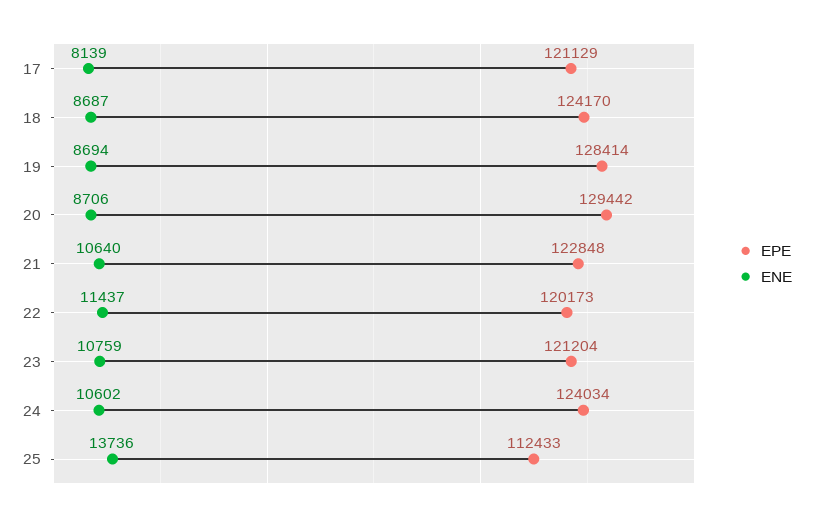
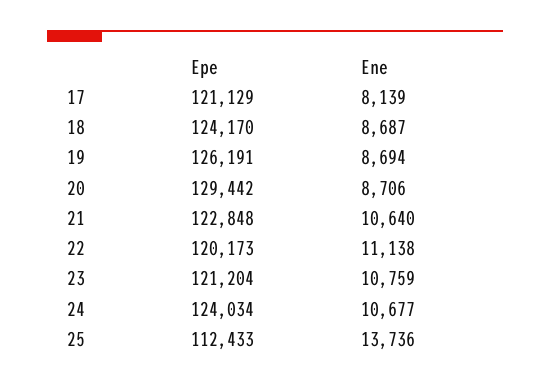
  {
    "EPE": {
      "17": 121129,
      "18": 124170,
-     "19": 128414,
+     "19": 126191,
      "20": 129442,
      "21": 122848,
      "22": 120173,
      "23": 121204,
      "24": 124034,
      "25": 112433
    },
    "ENE": {
      "17": 8139,
      "18": 8687,
      "19": 8694,
      "20": 8706,
      "21": 10640,
-     "22": 11437,
+     "22": 11138,
      "23": 10759,
-     "24": 10602,
+     "24": 10677,
      "25": 13736
    }
  }

